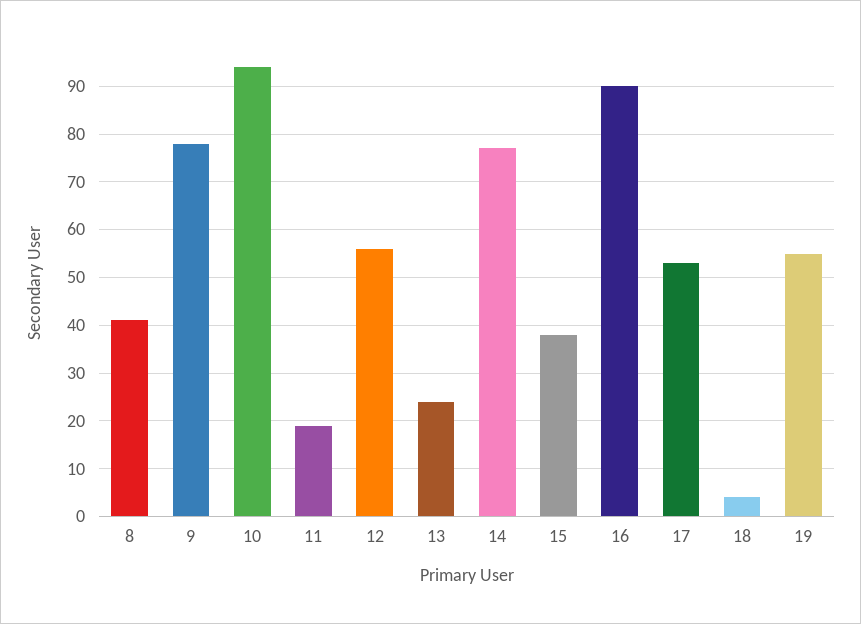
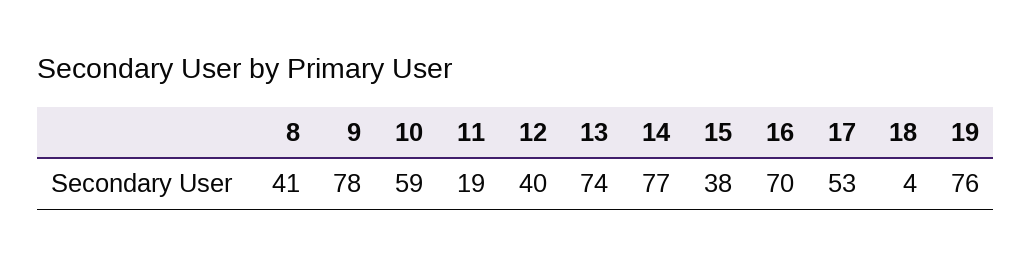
  {
    "8": 41,
    "9": 78,
-   "10": 95,
+   "10": 59,
    "11": 19,
-   "12": 55,
+   "12": 40,
-   "13": 25,
+   "13": 74,
    "14": 77,
    "15": 38,
-   "16": 90,
+   "16": 70,
    "17": 53,
    "18": 4,
-   "19": 55
+   "19": 76
  }

